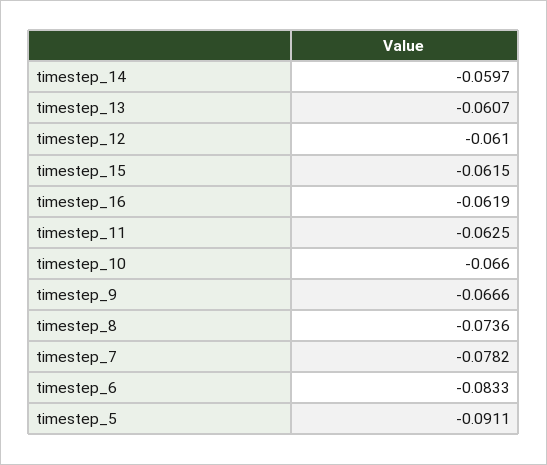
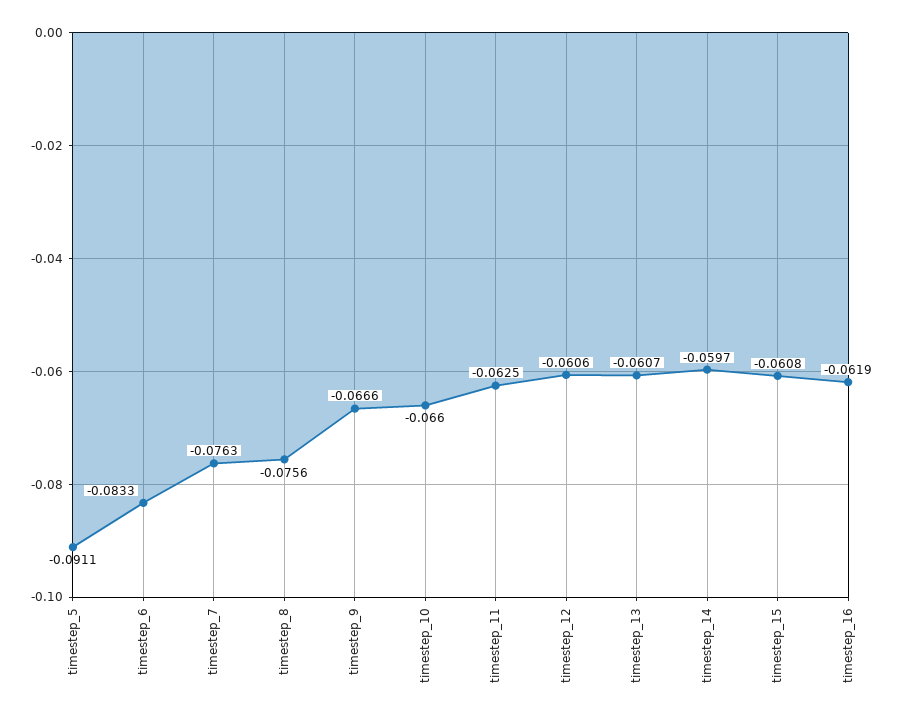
  {
    "timestep_14": -0.0597,
    "timestep_13": -0.0607,
-   "timestep_12": -0.061,
+   "timestep_12": -0.0606,
-   "timestep_15": -0.0615,
+   "timestep_15": -0.0608,
    "timestep_16": -0.0619,
    "timestep_11": -0.0625,
    "timestep_10": -0.066,
    "timestep_9": -0.0666,
-   "timestep_8": -0.0736,
+   "timestep_8": -0.0756,
-   "timestep_7": -0.0782,
+   "timestep_7": -0.0763,
    "timestep_6": -0.0833,
    "timestep_5": -0.0911
  }

